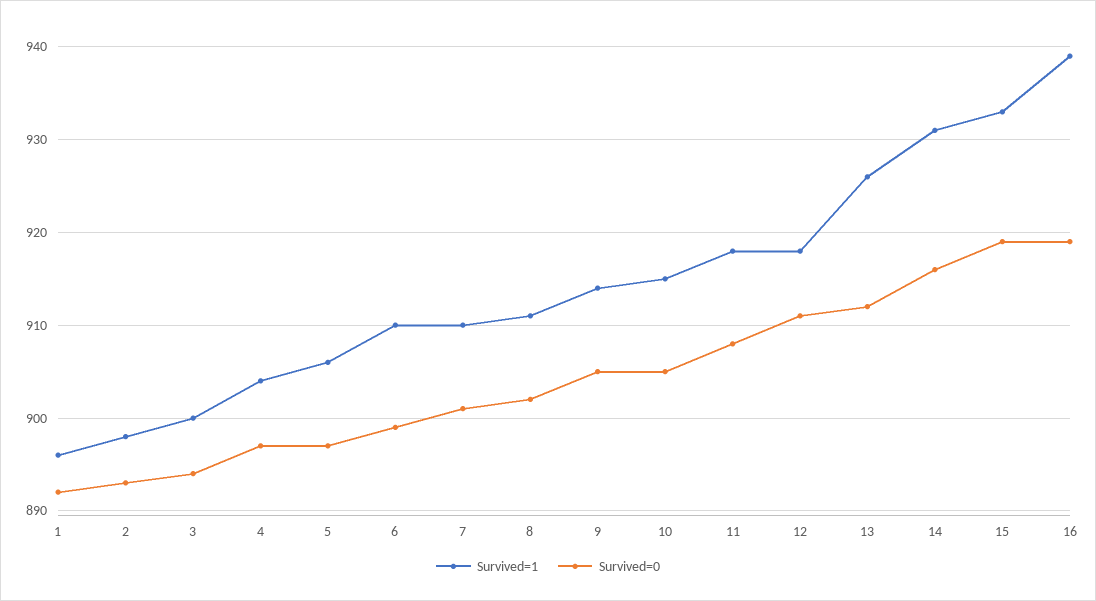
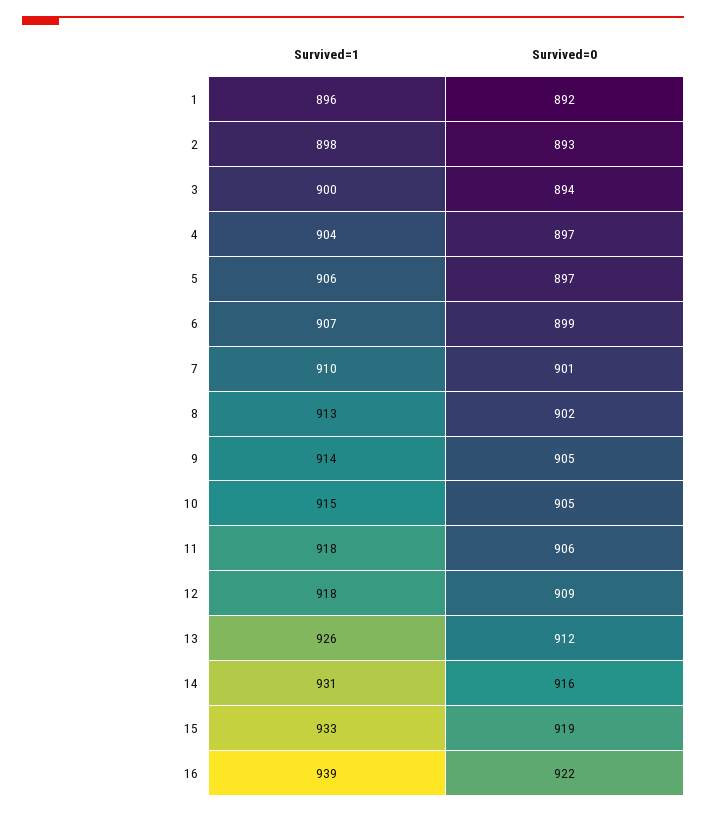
  {
    "Survived=1": {
      "1": 896,
      "2": 898,
      "3": 900,
      "4": 904,
      "5": 906,
-     "6": 910,
+     "6": 907,
      "7": 910,
-     "8": 911,
+     "8": 913,
      "9": 914,
      "10": 915,
      "11": 918,
      "12": 918,
      "13": 926,
      "14": 931,
      "15": 933,
      "16": 939
    },
    "Survived=0": {
      "1": 892,
      "2": 893,
      "3": 894,
      "4": 897,
      "5": 897,
      "6": 899,
      "7": 901,
      "8": 902,
      "9": 905,
      "10": 905,
-     "11": 908,
+     "11": 906,
-     "12": 911,
+     "12": 909,
      "13": 912,
      "14": 916,
      "15": 919,
-     "16": 919
+     "16": 922
    }
  }

